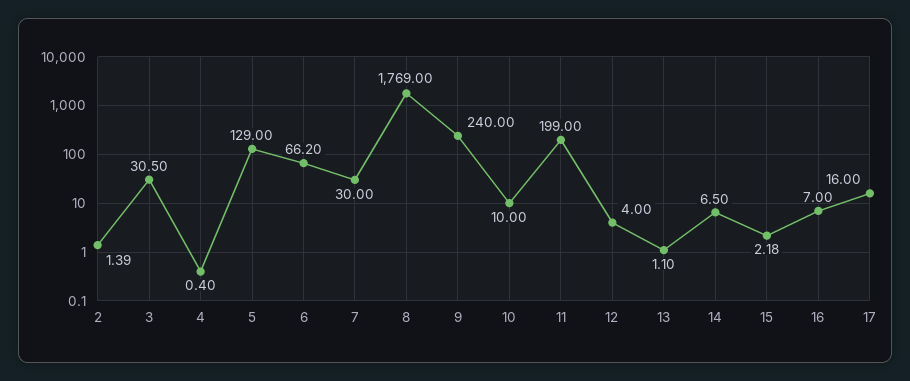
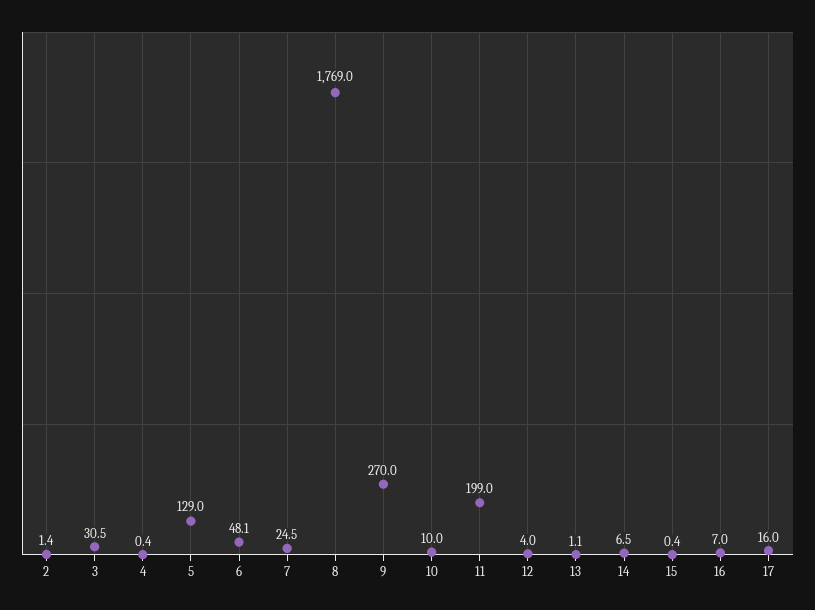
  {
    "2": 1.39,
    "3": 30.5,
    "4": 0.4,
    "5": 129,
-   "6": 66.2,
+   "6": 48.1,
-   "7": 30,
+   "7": 24.5,
    "8": 1769,
-   "9": 240,
+   "9": 270,
    "10": 10,
    "11": 199,
    "12": 4,
    "13": 1.1,
    "14": 6.5,
-   "15": 2.18,
+   "15": 0.4,
    "16": 7,
    "17": 16
  }

